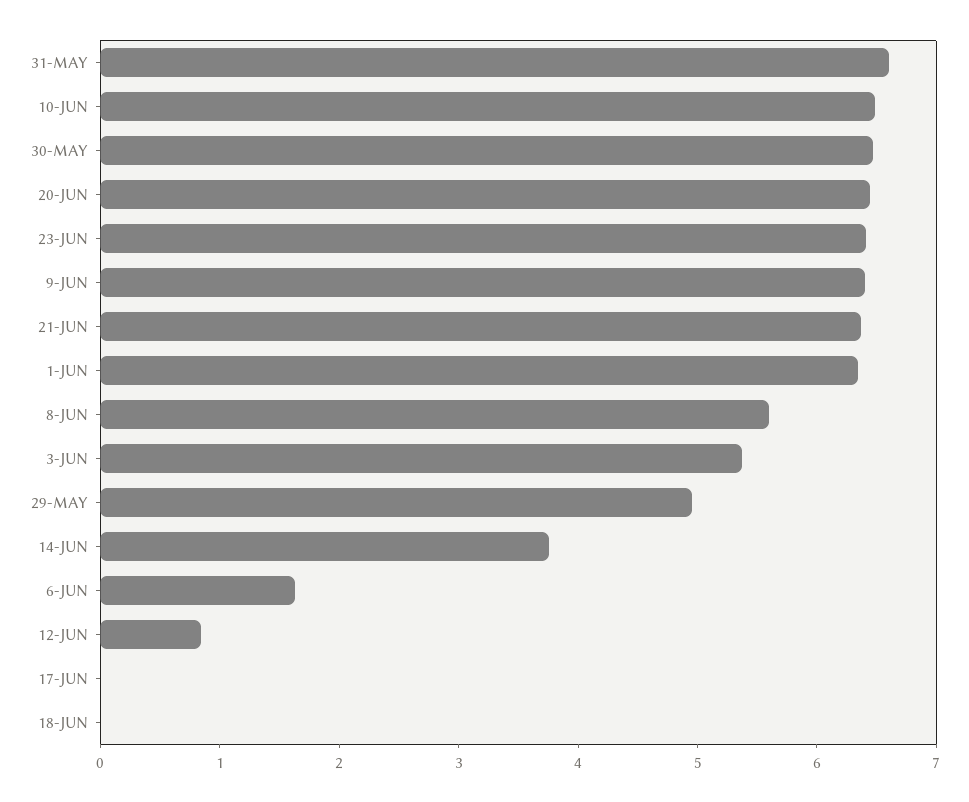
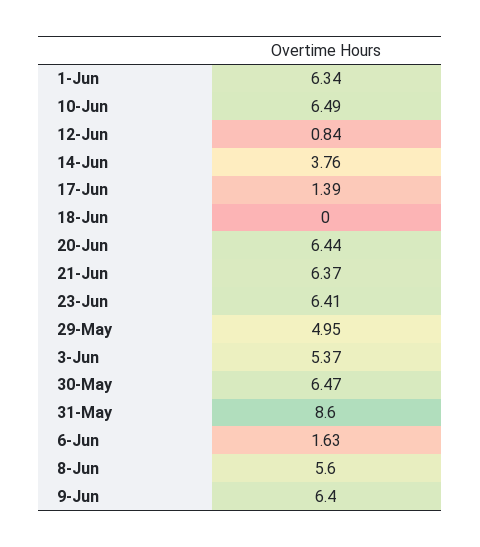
  {
-   "31-MAY": 6.6,
+   "31-MAY": 8.6,
    "10-JUN": 6.49,
    "30-MAY": 6.47,
    "20-JUN": 6.44,
    "23-JUN": 6.41,
    "9-JUN": 6.4,
    "21-JUN": 6.37,
    "1-JUN": 6.34,
    "8-JUN": 5.6,
    "3-JUN": 5.37,
    "29-MAY": 4.95,
    "14-JUN": 3.76,
    "6-JUN": 1.63,
    "12-JUN": 0.84,
-   "17-JUN": 0,
+   "17-JUN": 1.39,
    "18-JUN": 0
  }

